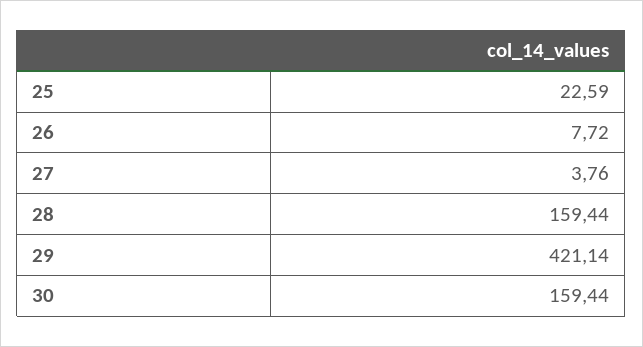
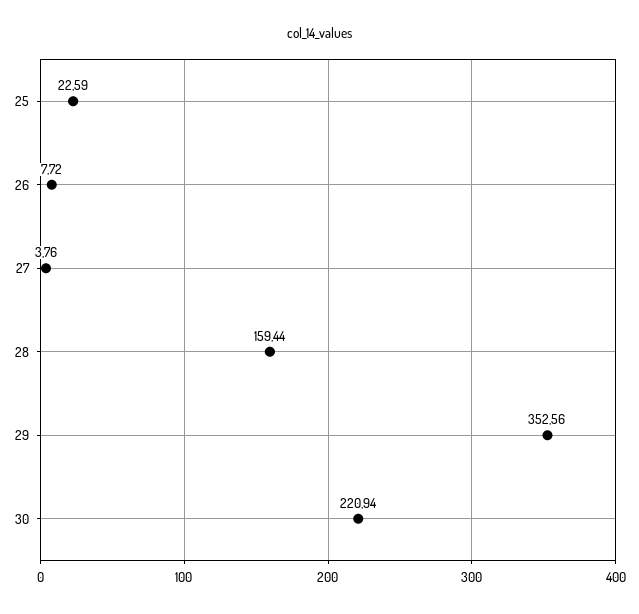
  {
    "25": 22.59,
    "26": 7.72,
    "27": 3.76,
    "28": 159.44,
-   "29": 421.14,
+   "29": 352.56,
-   "30": 159.44
+   "30": 220.94
  }

